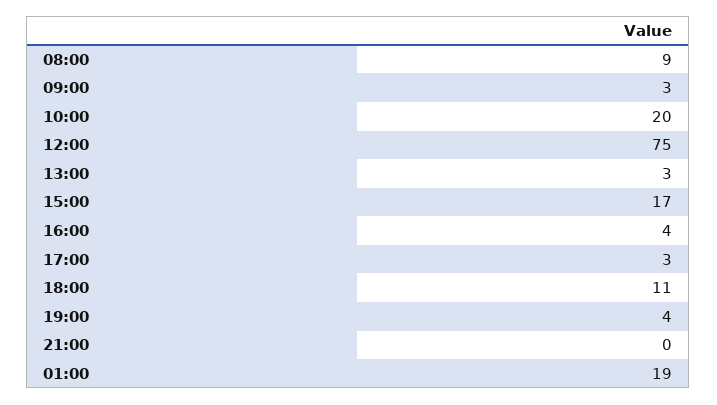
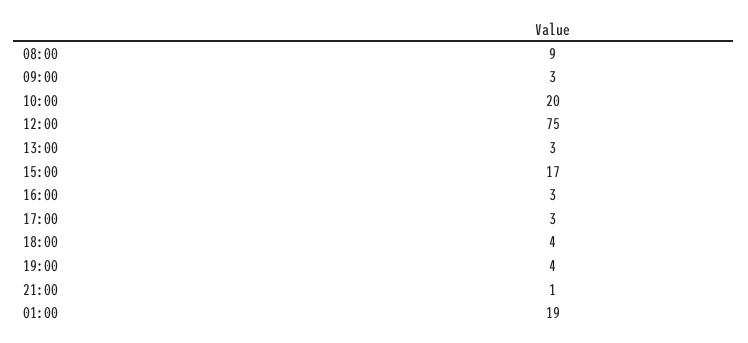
  {
    "08:00": 9,
    "09:00": 3,
    "10:00": 20,
    "12:00": 75,
    "13:00": 3,
    "15:00": 17,
-   "16:00": 4,
+   "16:00": 3,
    "17:00": 3,
-   "18:00": 11,
+   "18:00": 4,
    "19:00": 4,
-   "21:00": 0,
+   "21:00": 1,
    "01:00": 19
  }

